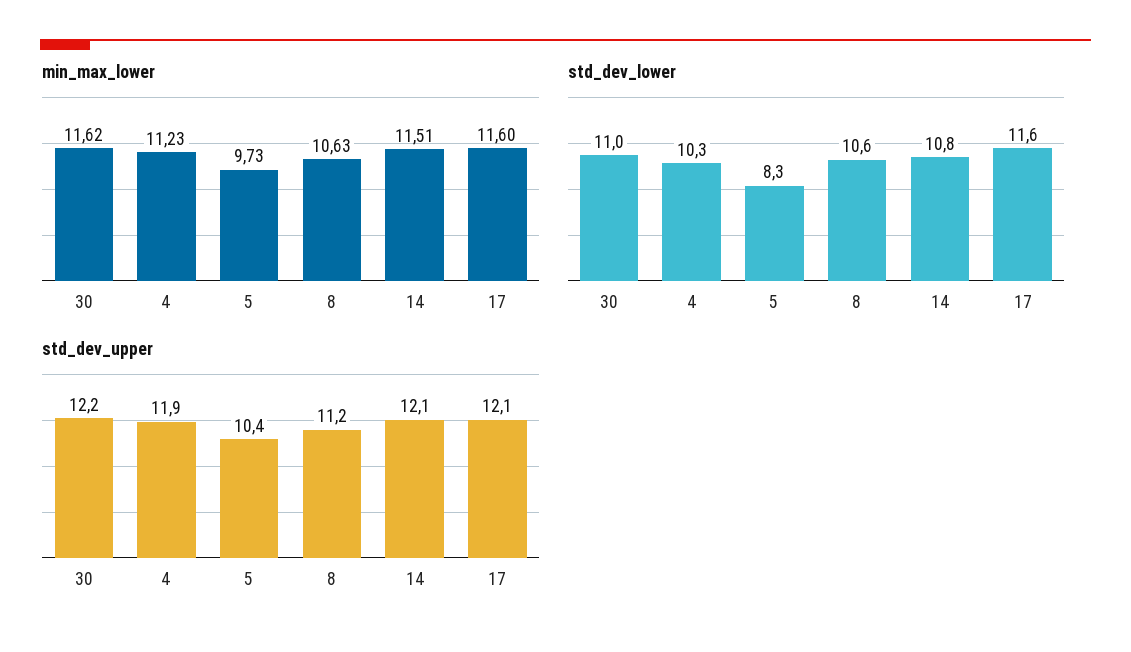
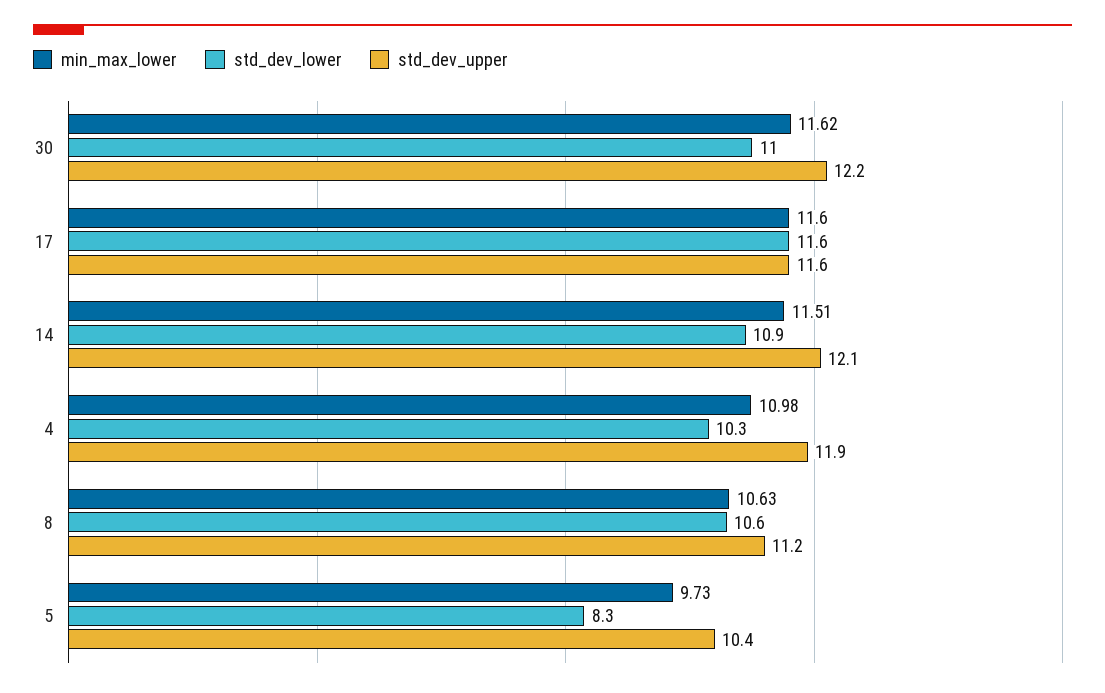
  {
    "min_max_lower": {
      "30": 11.62,
-     "4": 11.23,
+     "4": 10.98,
      "5": 9.73,
      "8": 10.63,
      "14": 11.51,
      "17": 11.6
    },
    "std_dev_lower": {
      "30": 11,
      "4": 10.3,
      "5": 8.3,
      "8": 10.6,
-     "14": 10.8,
+     "14": 10.9,
      "17": 11.6
    },
    "std_dev_upper": {
      "30": 12.2,
      "4": 11.9,
      "5": 10.4,
      "8": 11.2,
      "14": 12.1,
-     "17": 12.1
+     "17": 11.6
    }
  }

